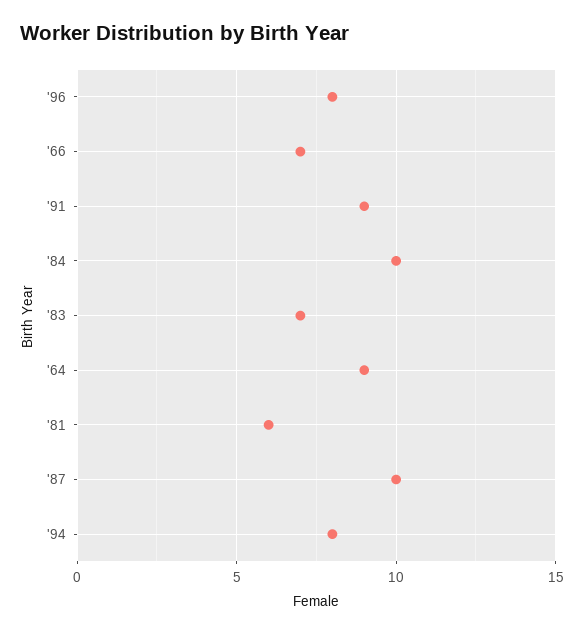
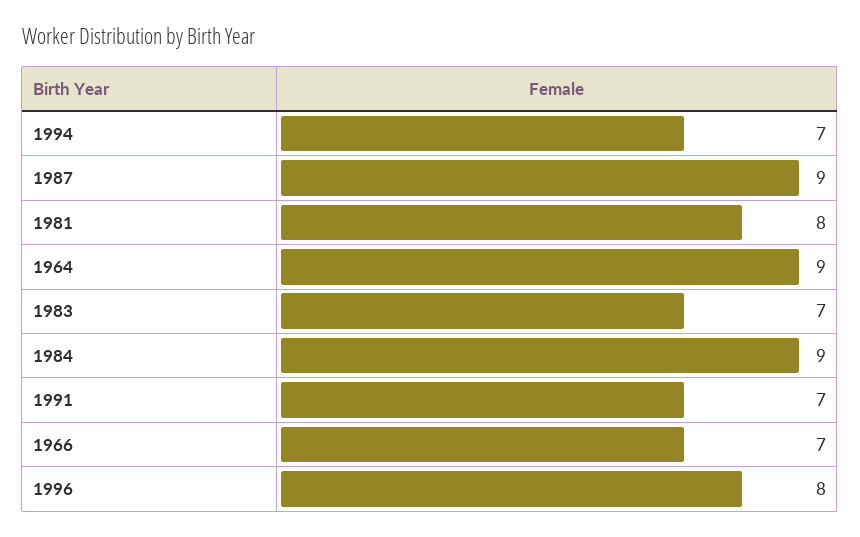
  {
    "'96": 8,
    "'66": 7,
-   "'91": 9,
+   "'91": 7,
-   "'84": 10,
+   "'84": 9,
    "'83": 7,
    "'64": 9,
-   "'81": 6,
+   "'81": 8,
-   "'87": 10,
+   "'87": 9,
-   "'94": 8
+   "'94": 7
  }

